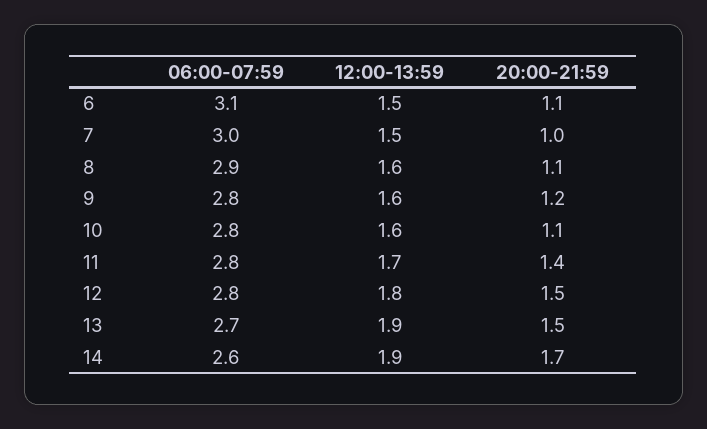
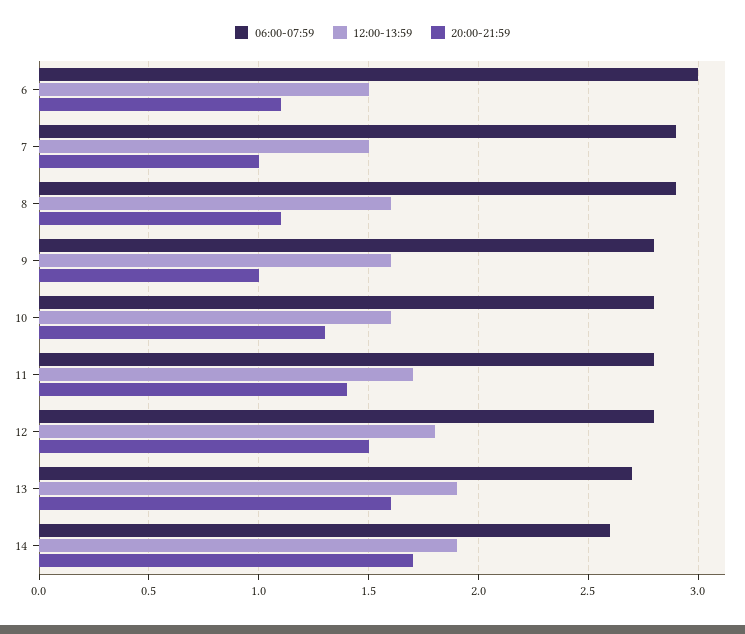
  {
    "06:00-07:59": {
-     "6": 3.1,
+     "6": 3,
-     "7": 3,
+     "7": 2.9,
      "8": 2.9,
      "9": 2.8,
      "10": 2.8,
      "11": 2.8,
      "12": 2.8,
      "13": 2.7,
      "14": 2.6
    },
    "12:00-13:59": {
      "6": 1.5,
      "7": 1.5,
      "8": 1.6,
      "9": 1.6,
      "10": 1.6,
      "11": 1.7,
      "12": 1.8,
      "13": 1.9,
      "14": 1.9
    },
    "20:00-21:59": {
      "6": 1.1,
      "7": 1,
      "8": 1.1,
-     "9": 1.2,
+     "9": 1,
-     "10": 1.1,
+     "10": 1.3,
      "11": 1.4,
      "12": 1.5,
-     "13": 1.5,
+     "13": 1.6,
      "14": 1.7
    }
  }

